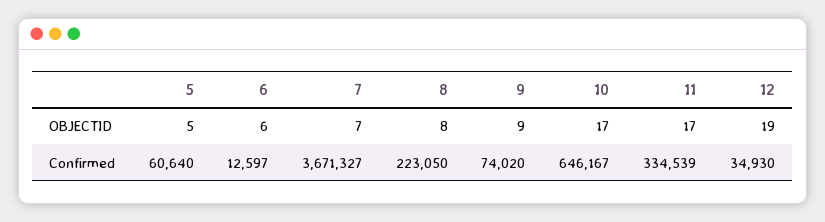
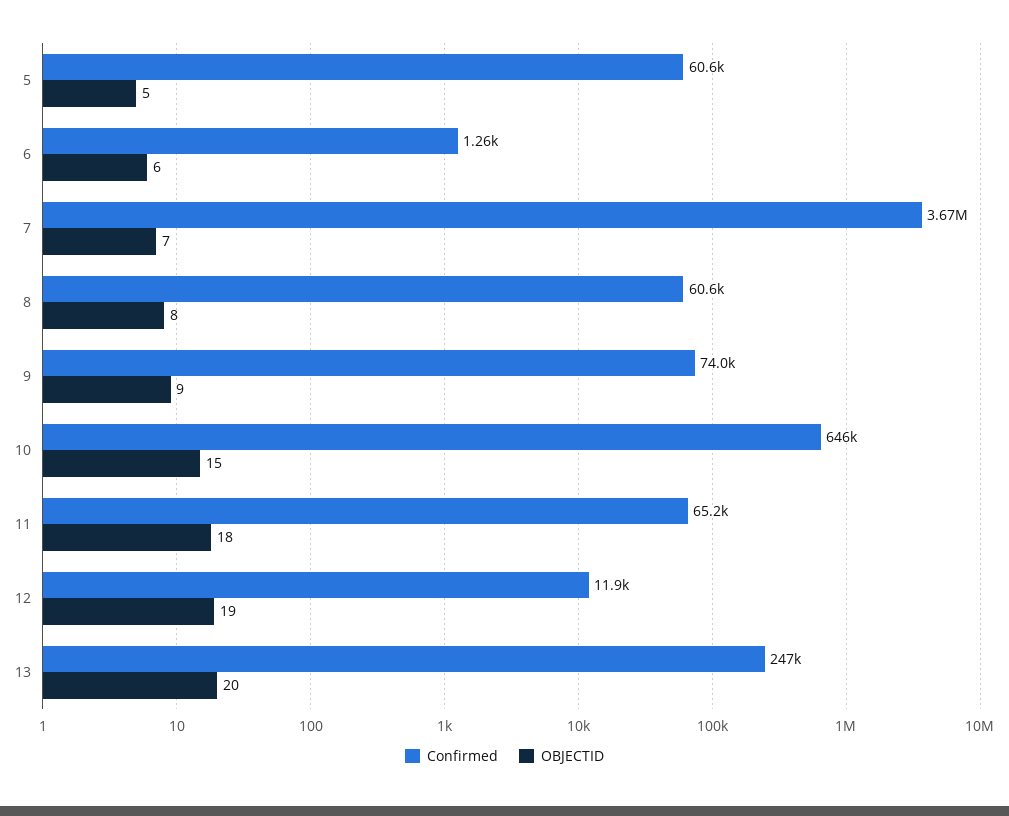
  {
    "OBJECTID": {
      "5": 5,
      "6": 6,
      "7": 7,
      "8": 8,
      "9": 9,
-     "10": 17,
+     "10": 15,
-     "11": 17,
+     "11": 18,
-     "12": 19
+     "12": 19,
+     "13": 20
    },
    "Confirmed": {
      "5": 60640,
-     "6": 12597,
+     "6": 1260,
      "7": 3671327,
-     "8": 223050,
+     "8": 60600,
      "9": 74020,
      "10": 646167,
-     "11": 334539,
+     "11": 65200,
-     "12": 34930
+     "12": 11900,
+     "13": 247000
    }
  }

